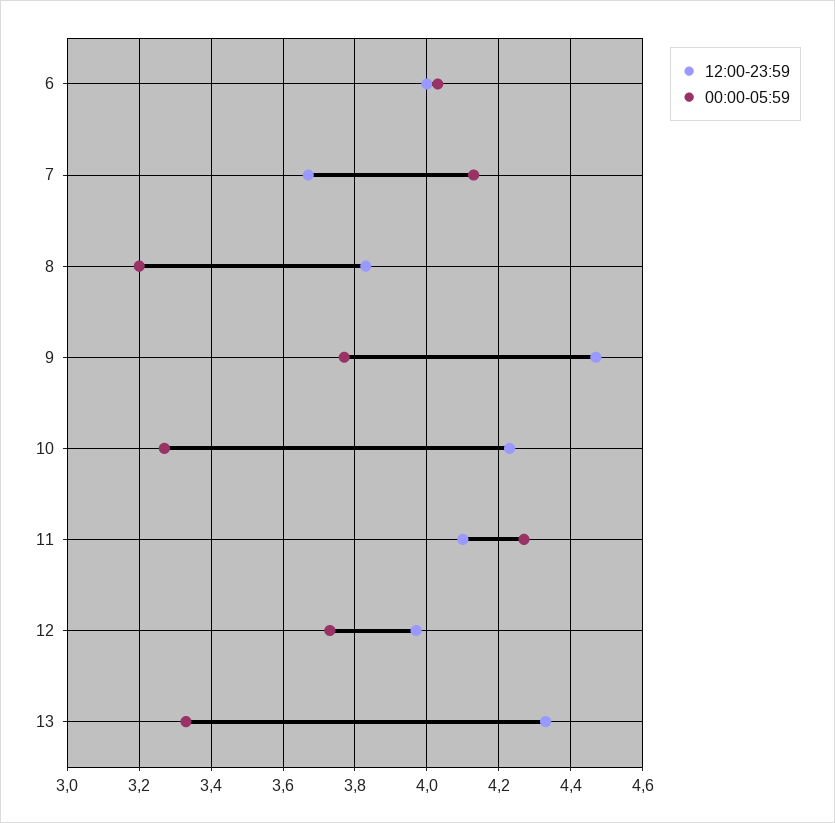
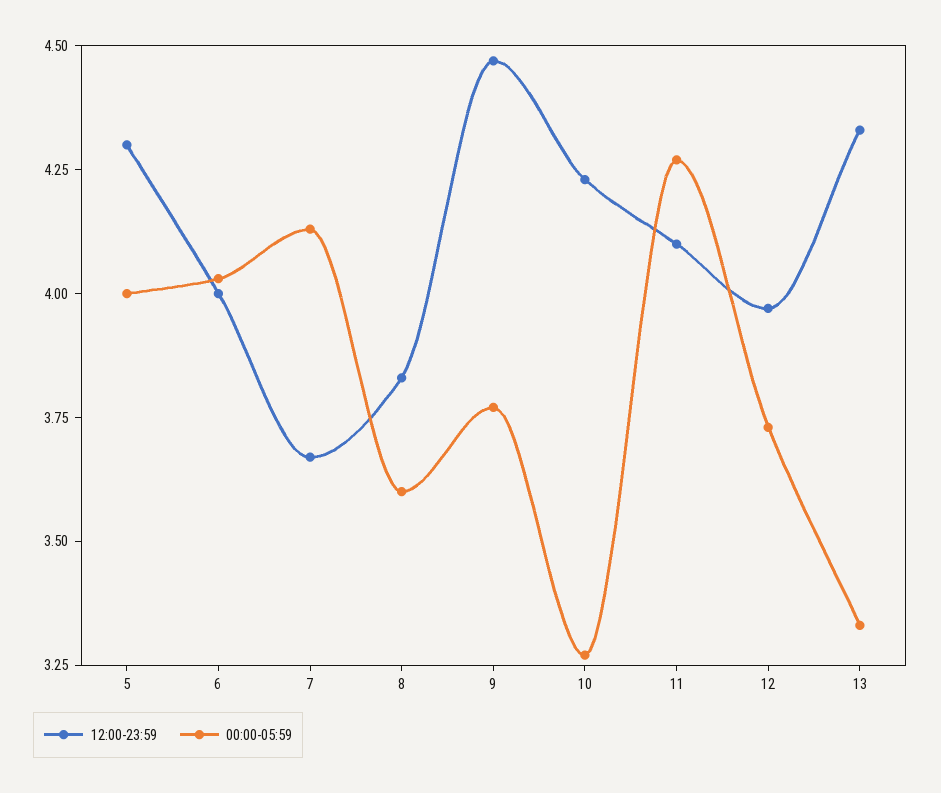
  {
    "12:00-23:59": {
      "6": 4,
      "7": 3.65,
      "8": 3.85,
      "9": 4.45,
      "10": 4.25,
      "11": 4.1,
      "12": 3.95,
-     "13": 4.35
+     "13": 4.35,
+     "5": 4.3
    },
    "00:00-05:59": {
      "6": 4.05,
      "7": 4.15,
-     "8": 3.2,
+     "8": 3.6,
      "9": 3.75,
      "10": 3.25,
      "11": 4.25,
      "12": 3.75,
-     "13": 3.35
+     "13": 3.35,
+     "5": 4
    }
  }

